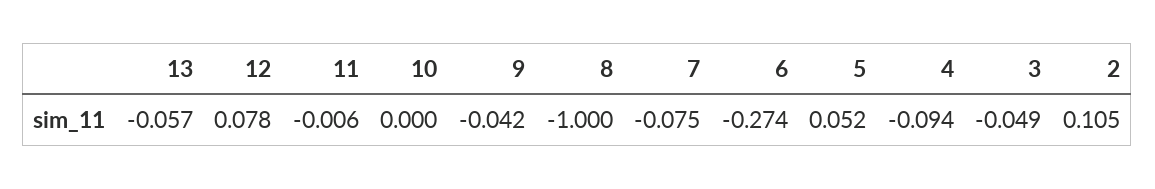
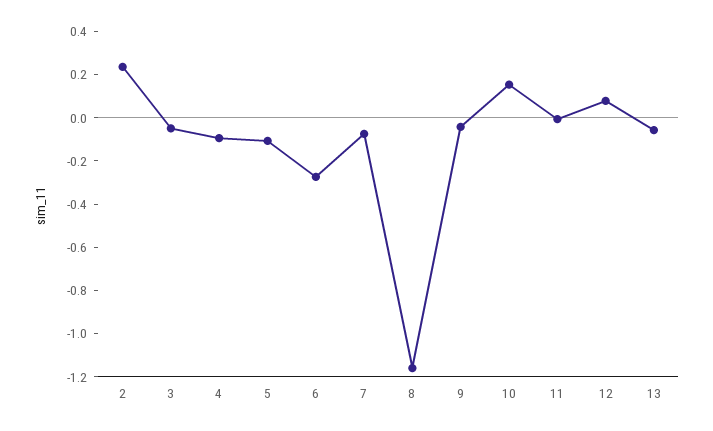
  {
    "13": -0.057,
    "12": 0.078,
    "11": -0.006,
-   "10": 0,
+   "10": 0.15,
    "9": -0.042,
-   "8": -1,
+   "8": -1.15,
    "7": -0.075,
    "6": -0.274,
-   "5": 0.052,
+   "5": -0.1,
    "4": -0.094,
    "3": -0.049,
-   "2": 0.105
+   "2": 0.25
  }

